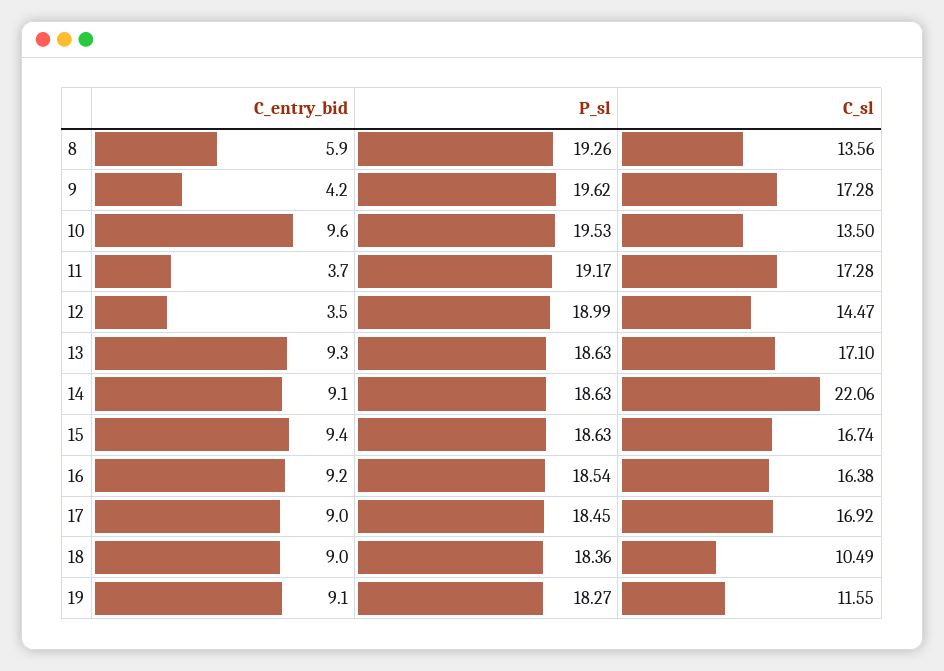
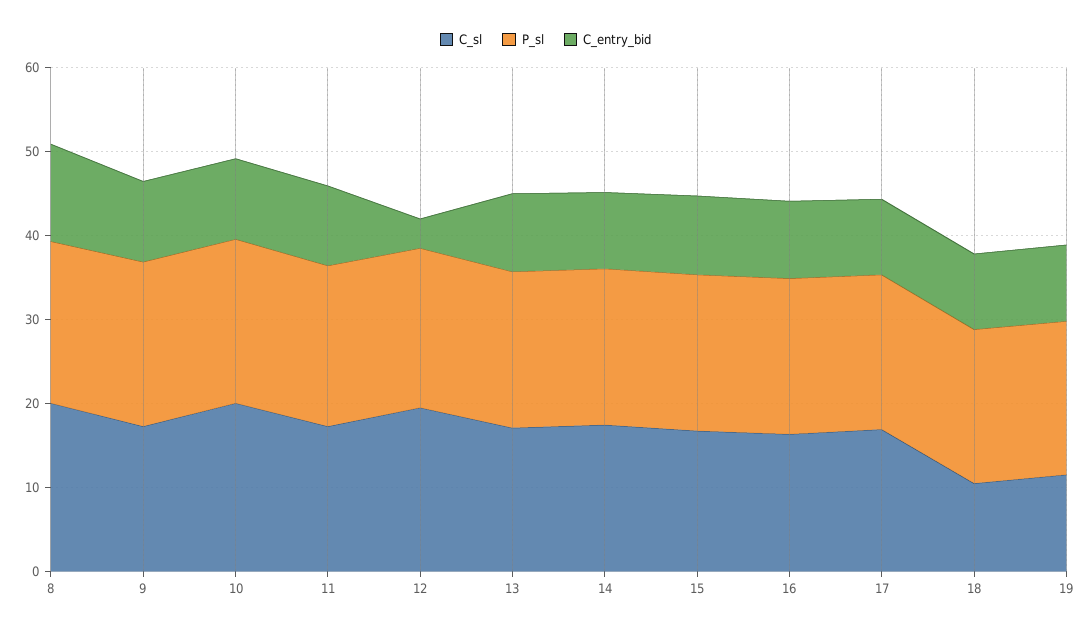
  {
    "C_entry_bid": {
-     "8": 5.9,
+     "8": 12,
-     "9": 4.2,
+     "9": 10,
      "10": 9.6,
-     "11": 3.7,
+     "11": 10,
      "12": 3.5,
      "13": 9.3,
      "14": 9.1,
      "15": 9.4,
      "16": 9.2,
      "17": 9,
      "18": 9,
      "19": 9.1
    },
    "P_sl": {
      "8": 19.26,
      "9": 19.62,
      "10": 19.53,
      "11": 19.17,
      "12": 18.99,
      "13": 18.63,
      "14": 18.63,
      "15": 18.63,
      "16": 18.54,
      "17": 18.45,
      "18": 18.36,
      "19": 18.27
    },
    "C_sl": {
-     "8": 13.56,
+     "8": 20,
      "9": 17.28,
-     "10": 13.5,
+     "10": 20,
      "11": 17.28,
-     "12": 14.47,
+     "12": 20,
      "13": 17.1,
-     "14": 22.06,
+     "14": 18,
      "15": 16.74,
      "16": 16.38,
      "17": 16.92,
      "18": 10.49,
      "19": 11.55
    }
  }

